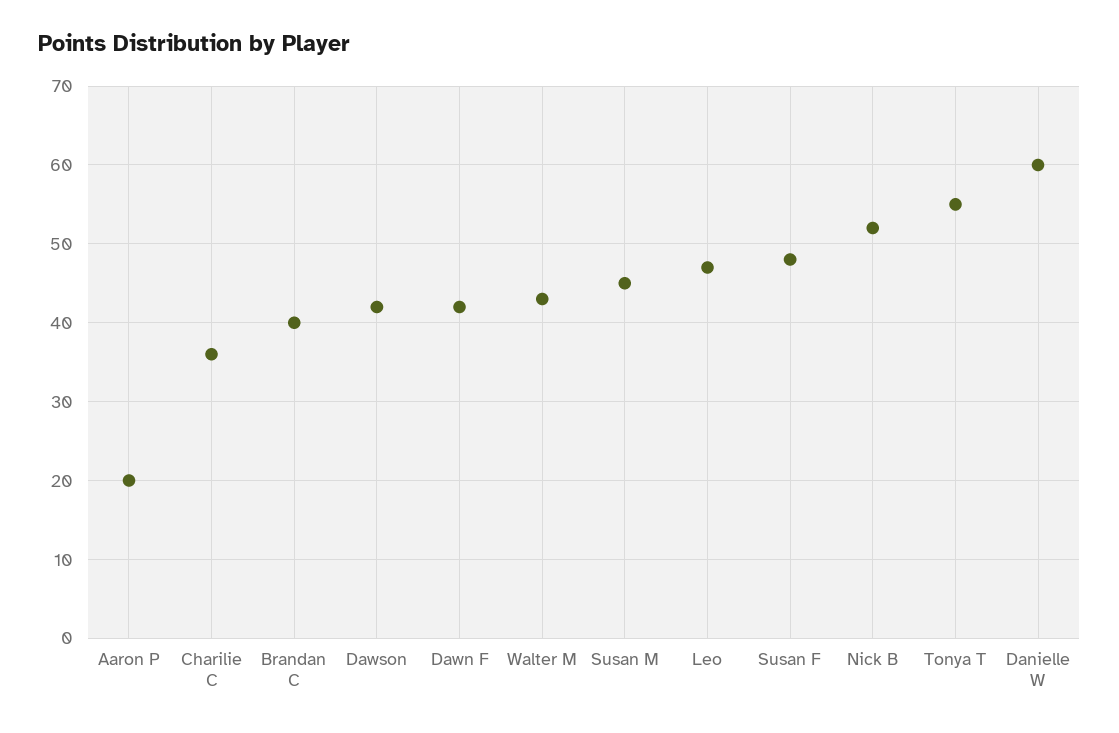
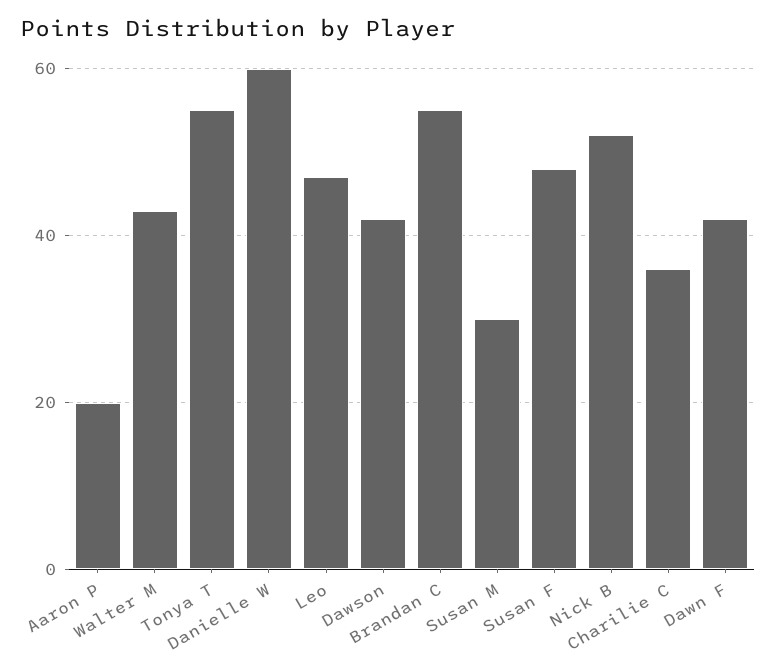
  {
    "Aaron P": 20,
    "Charilie C": 36,
-   "Brandan C": 40,
+   "Brandan C": 55,
    "Dawson": 42,
    "Dawn F": 42,
    "Walter M": 43,
-   "Susan M": 45,
+   "Susan M": 30,
    "Leo": 47,
    "Susan F": 48,
    "Nick B": 52,
    "Tonya T": 55,
    "Danielle W": 60
  }

